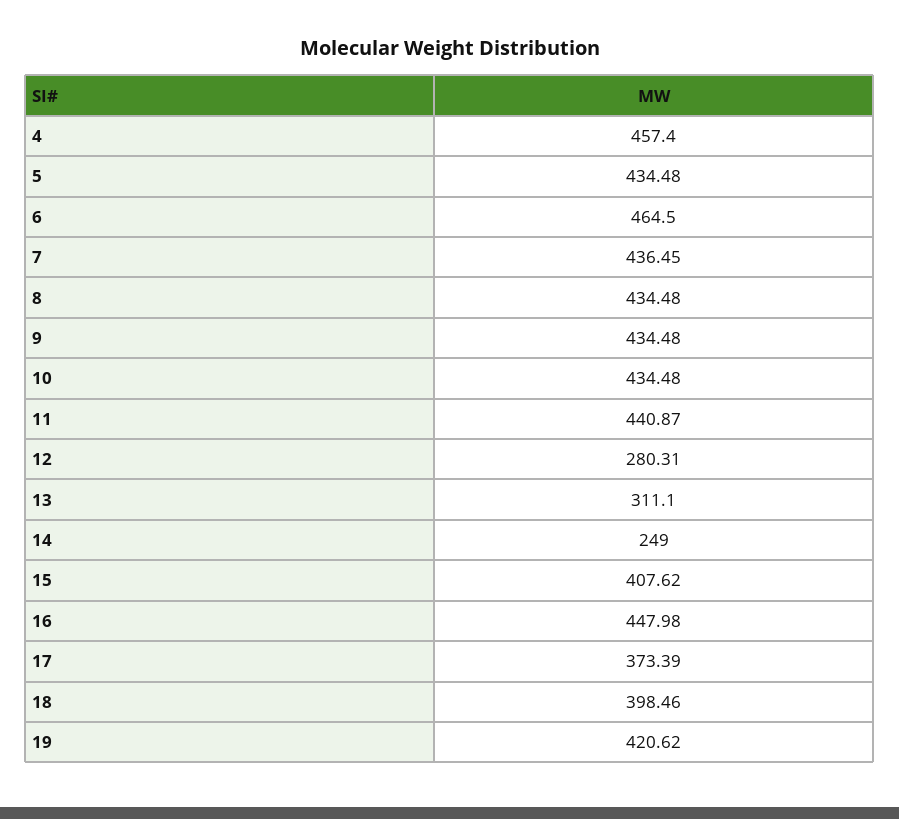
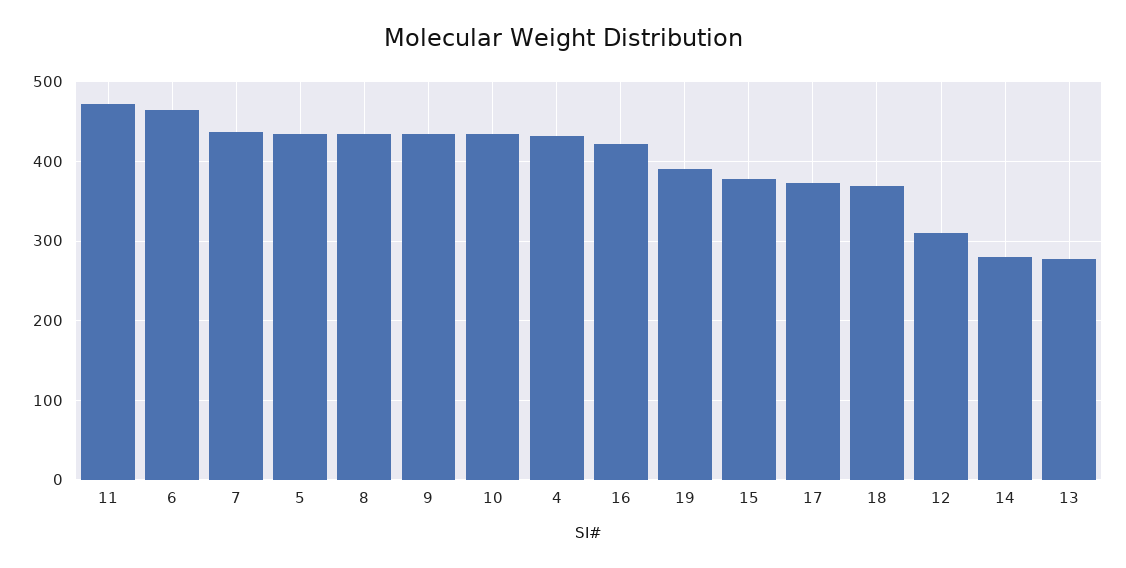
  {
-   "4": 457.4,
+   "4": 430,
    "5": 434.48,
    "6": 464.5,
    "7": 436.45,
    "8": 434.48,
    "9": 434.48,
    "10": 434.48,
-   "11": 440.87,
+   "11": 470,
-   "12": 280.31,
+   "12": 310,
-   "13": 311.1,
+   "13": 280,
-   "14": 249,
+   "14": 280,
-   "15": 407.62,
+   "15": 380,
-   "16": 447.98,
+   "16": 420,
    "17": 373.39,
-   "18": 398.46,
+   "18": 370,
-   "19": 420.62
+   "19": 390
  }

